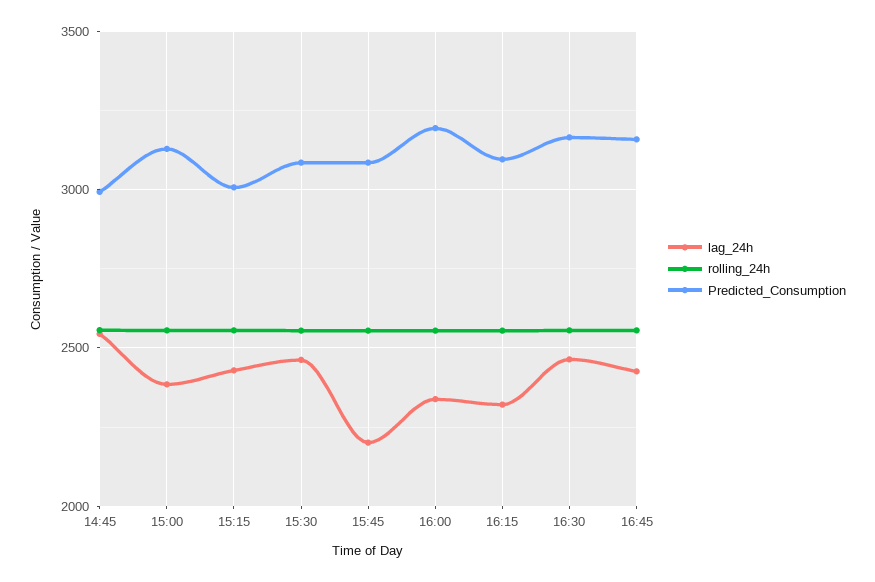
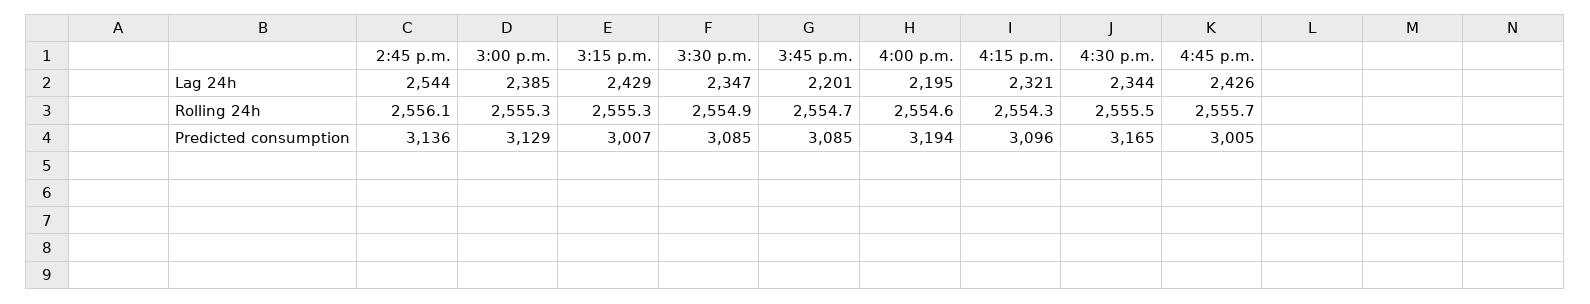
  {
    "lag_24h": {
      "14:45": 2544,
      "15:00": 2385,
      "15:15": 2429,
-     "15:30": 2450,
+     "15:30": 2347,
      "15:45": 2201,
-     "16:00": 2350,
+     "16:00": 2195,
      "16:15": 2321,
-     "16:30": 2450,
+     "16:30": 2344,
      "16:45": 2426
    },
    "rolling_24h": {
      "14:45": 2556.1,
      "15:00": 2555.3,
      "15:15": 2555.3,
      "15:30": 2554.9,
      "15:45": 2554.7,
      "16:00": 2554.6,
      "16:15": 2554.3,
      "16:30": 2555.5,
      "16:45": 2555.7
    },
    "Predicted_Consumption": {
-     "14:45": 3000,
+     "14:45": 3136,
      "15:00": 3129,
      "15:15": 3007,
      "15:30": 3085,
      "15:45": 3085,
      "16:00": 3194,
      "16:15": 3096,
      "16:30": 3165,
-     "16:45": 3150
+     "16:45": 3005
    }
  }

